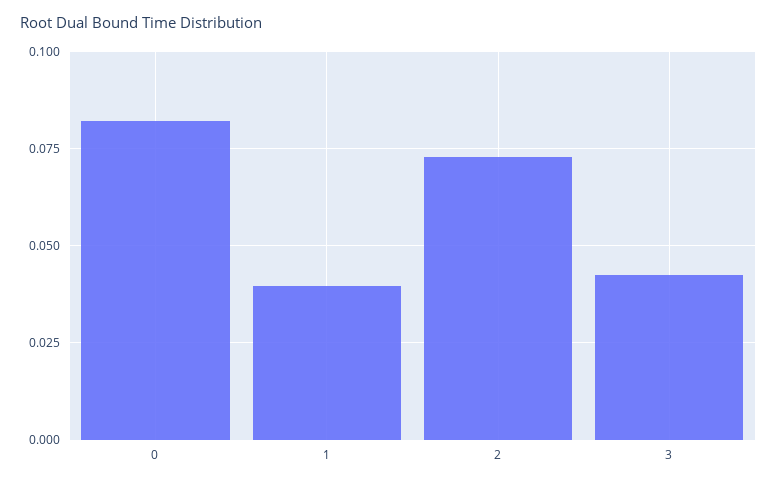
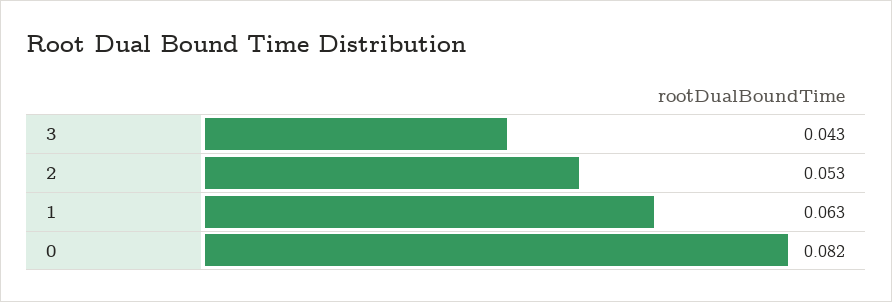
  {
    "0": 0.082,
-   "1": 0.04,
+   "1": 0.063,
-   "2": 0.0725,
+   "2": 0.053,
    "3": 0.043
  }

